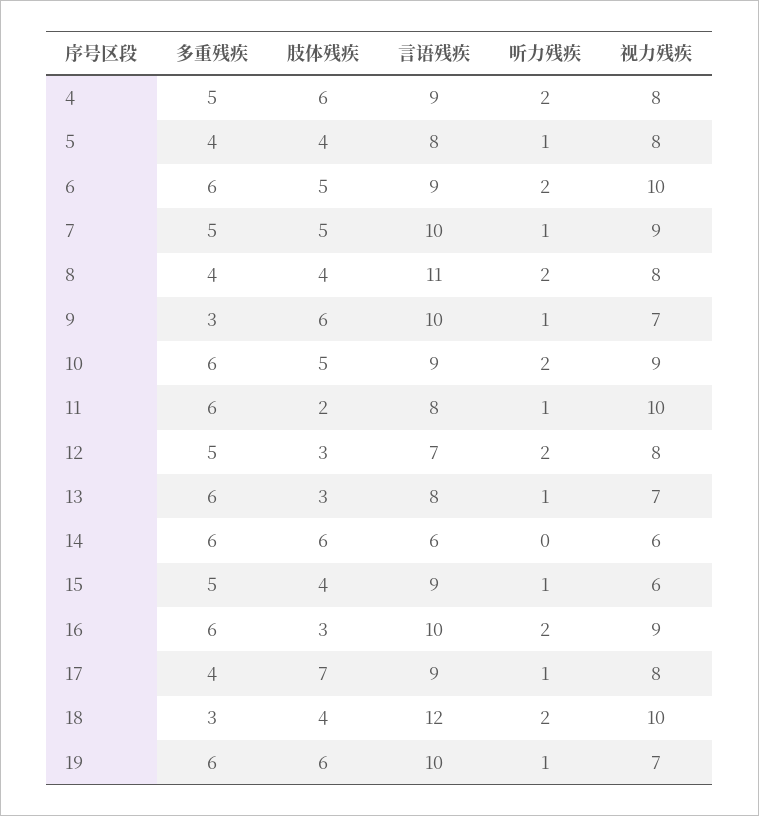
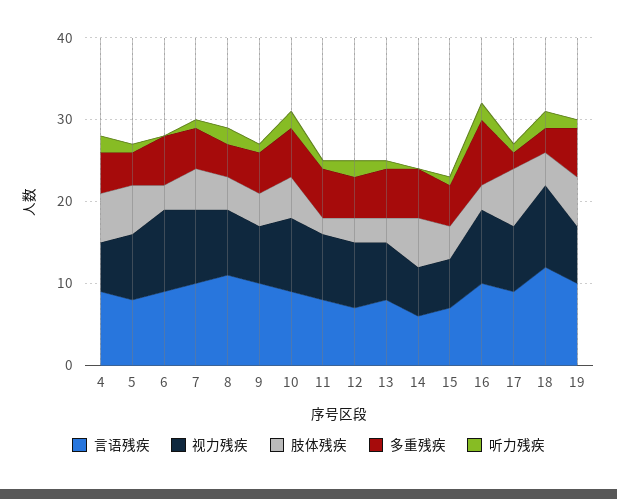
  {
    "多重残疾": {
      "4": 5,
      "5": 4,
      "6": 6,
      "7": 5,
      "8": 4,
-     "9": 3,
+     "9": 5,
      "10": 6,
      "11": 6,
      "12": 5,
      "13": 6,
      "14": 6,
      "15": 5,
-     "16": 6,
+     "16": 8,
-     "17": 4,
+     "17": 2,
      "18": 3,
      "19": 6
    },
    "肢体残疾": {
      "4": 6,
-     "5": 4,
+     "5": 6,
-     "6": 5,
+     "6": 3,
      "7": 5,
      "8": 4,
-     "9": 6,
+     "9": 4,
      "10": 5,
      "11": 2,
      "12": 3,
      "13": 3,
      "14": 6,
      "15": 4,
      "16": 3,
      "17": 7,
      "18": 4,
      "19": 6
    },
    "言语残疾": {
      "4": 9,
      "5": 8,
      "6": 9,
      "7": 10,
      "8": 11,
      "9": 10,
      "10": 9,
      "11": 8,
      "12": 7,
      "13": 8,
      "14": 6,
-     "15": 9,
+     "15": 7,
      "16": 10,
      "17": 9,
      "18": 12,
      "19": 10
    },
    "听力残疾": {
      "4": 2,
      "5": 1,
-     "6": 2,
+     "6": 0,
      "7": 1,
      "8": 2,
      "9": 1,
      "10": 2,
      "11": 1,
      "12": 2,
      "13": 1,
      "14": 0,
      "15": 1,
      "16": 2,
      "17": 1,
      "18": 2,
      "19": 1
    },
    "视力残疾": {
-     "4": 8,
+     "4": 6,
      "5": 8,
      "6": 10,
      "7": 9,
      "8": 8,
      "9": 7,
      "10": 9,
-     "11": 10,
+     "11": 8,
      "12": 8,
      "13": 7,
      "14": 6,
      "15": 6,
      "16": 9,
      "17": 8,
      "18": 10,
      "19": 7
    }
  }

